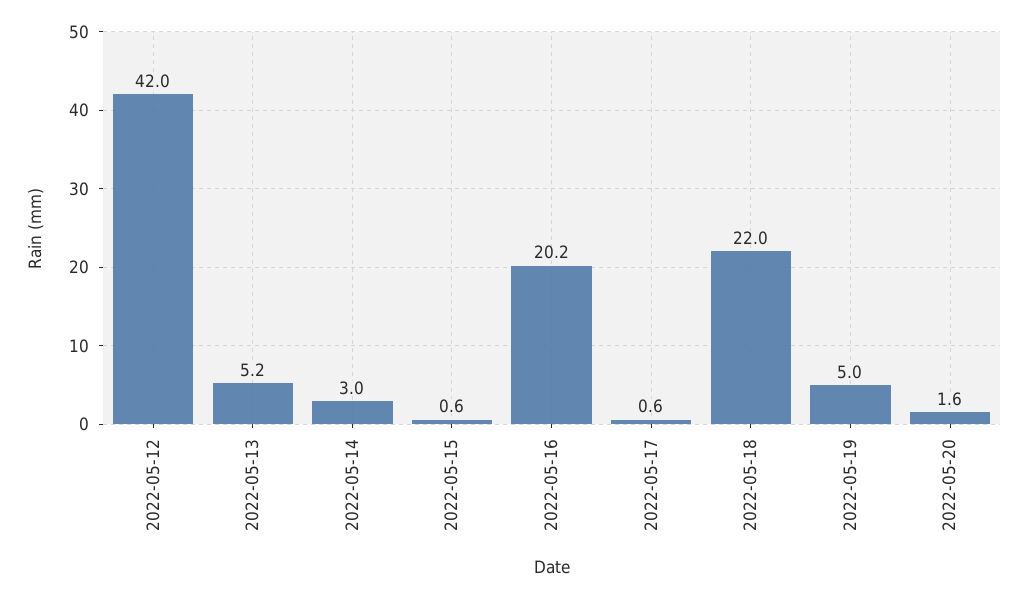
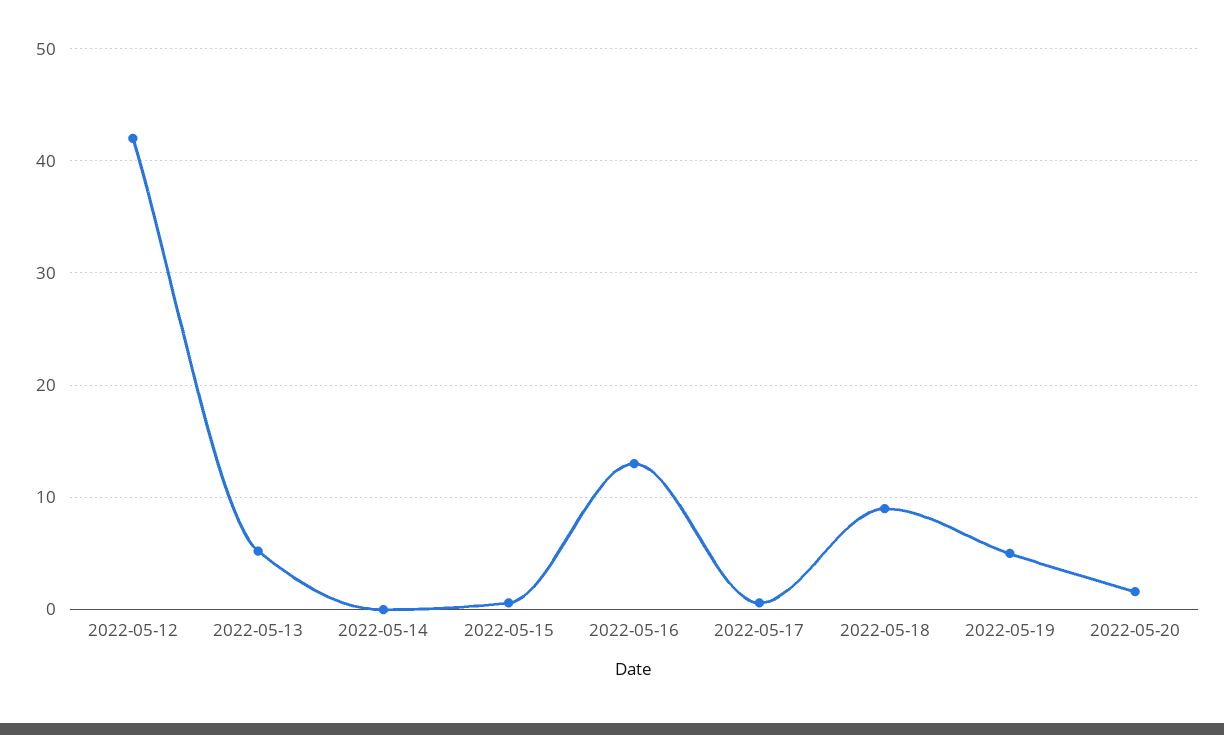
  {
    "2022-05-12": 42,
    "2022-05-13": 5.2,
-   "2022-05-14": 3,
+   "2022-05-14": 0,
    "2022-05-15": 0.6,
-   "2022-05-16": 20.2,
+   "2022-05-16": 13,
    "2022-05-17": 0.6,
-   "2022-05-18": 22,
+   "2022-05-18": 9,
    "2022-05-19": 5,
    "2022-05-20": 1.6
  }

